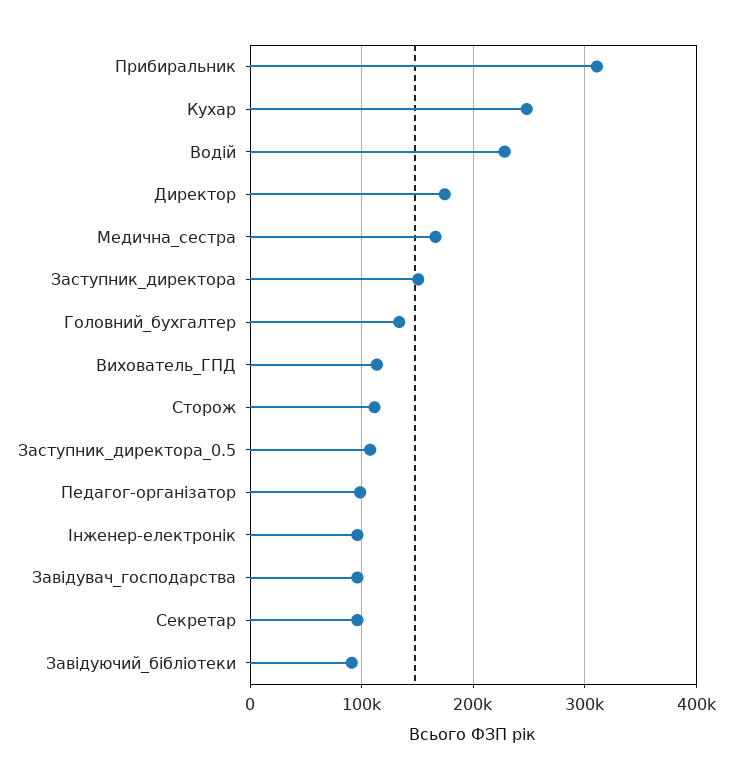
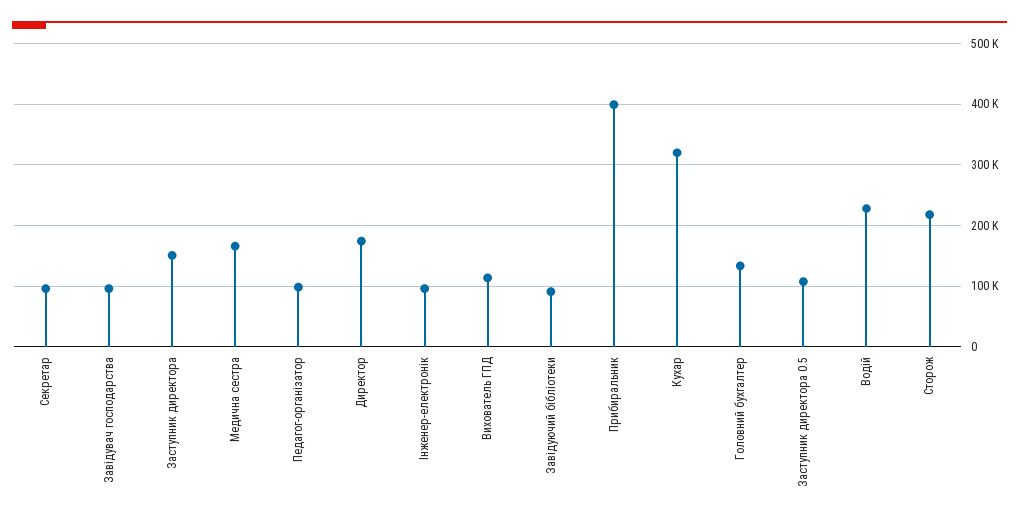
  {
-   "Прибиральник": 310000,
+   "Прибиральник": 400000,
-   "Кухар": 250000,
+   "Кухар": 320000,
    "Водій": 230000,
    "Директор": 170000,
    "Медична_сестра": 170000,
    "Заступник_директора": 150000,
    "Головний_бухгалтер": 130000,
    "Вихователь_ГПД": 110000,
-   "Сторож": 110000,
+   "Сторож": 220000,
    "Заступник_директора_0.5": 110000,
    "Педагог-організатор": 100000,
    "Інженер-електронік": 100000,
    "Завідувач_господарства": 100000,
    "Секретар": 100000,
    "Завідуючий_бібліотеки": 90000
  }

